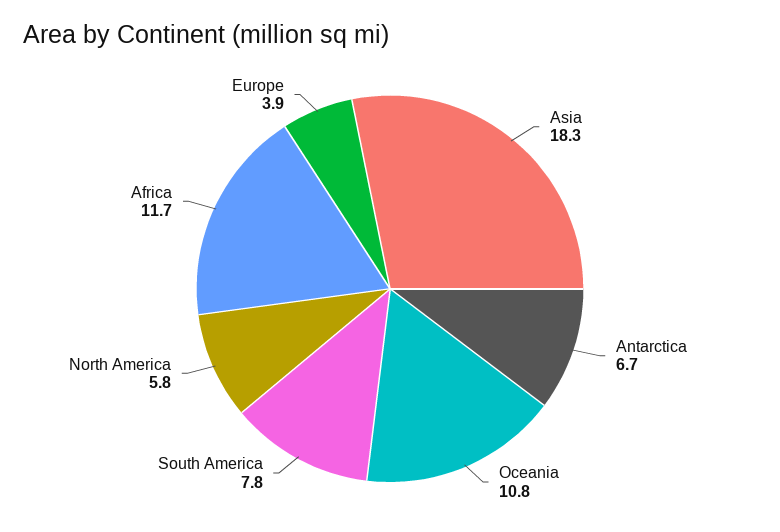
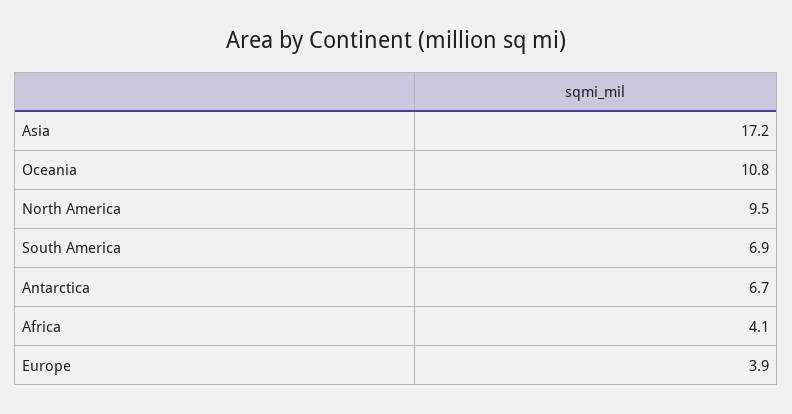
  {
-   "Asia": 18.3,
+   "Asia": 17.2,
    "Antarctica": 6.7,
    "Oceania": 10.8,
-   "South America": 7.8,
+   "South America": 6.9,
-   "North America": 5.8,
+   "North America": 9.5,
-   "Africa": 11.7,
+   "Africa": 4.1,
    "Europe": 3.9
  }

